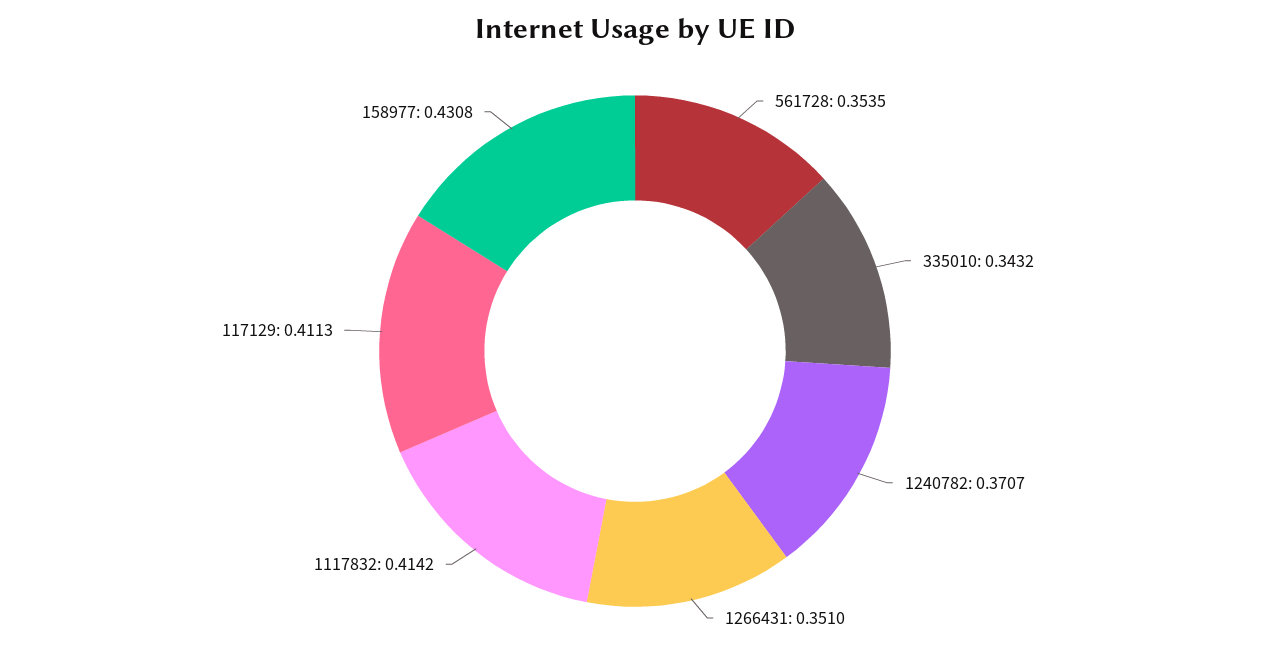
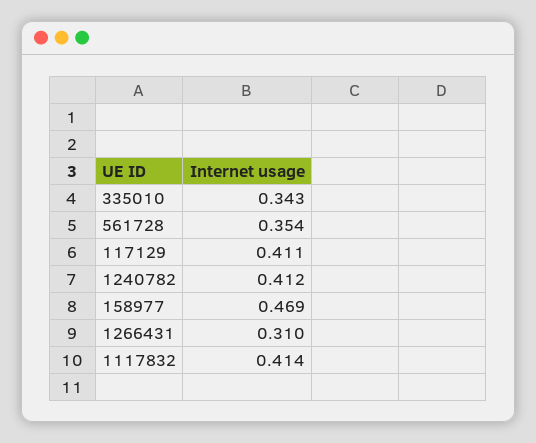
  {
    "561728": 0.3535,
    "335010": 0.3432,
-   "1240782": 0.3707,
+   "1240782": 0.412,
-   "1266431": 0.351,
+   "1266431": 0.31,
    "1117832": 0.4142,
    "117129": 0.4113,
-   "158977": 0.4308
+   "158977": 0.469
  }

